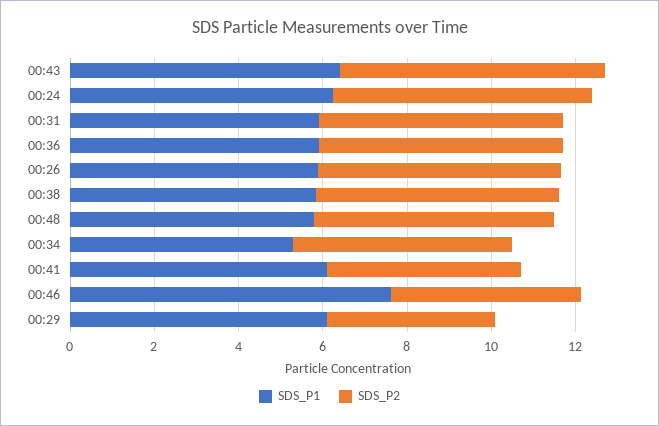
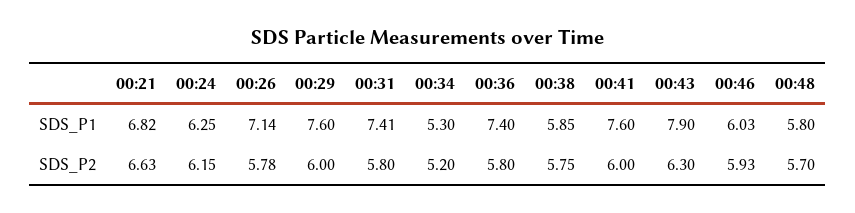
  {
    "SDS_P1": {
-     "00:43": 6.5,
+     "00:43": 7.9,
      "00:24": 6.25,
-     "00:31": 6,
+     "00:31": 7.41,
-     "00:36": 6,
+     "00:36": 7.4,
-     "00:26": 6,
+     "00:26": 7.14,
      "00:38": 5.85,
      "00:48": 5.8,
      "00:34": 5.3,
-     "00:41": 6,
+     "00:41": 7.6,
-     "00:46": 7.5,
+     "00:46": 6.03,
-     "00:29": 6
+     "00:29": 7.6,
+     "00:21": 6.82
    },
    "SDS_P2": {
      "00:43": 6.3,
      "00:24": 6.15,
      "00:31": 5.8,
      "00:36": 5.8,
      "00:26": 5.78,
      "00:38": 5.75,
      "00:48": 5.7,
      "00:34": 5.2,
-     "00:41": 4.5,
+     "00:41": 6,
-     "00:46": 4.5,
+     "00:46": 5.93,
-     "00:29": 4
+     "00:29": 6,
+     "00:21": 6.63
    }
  }

